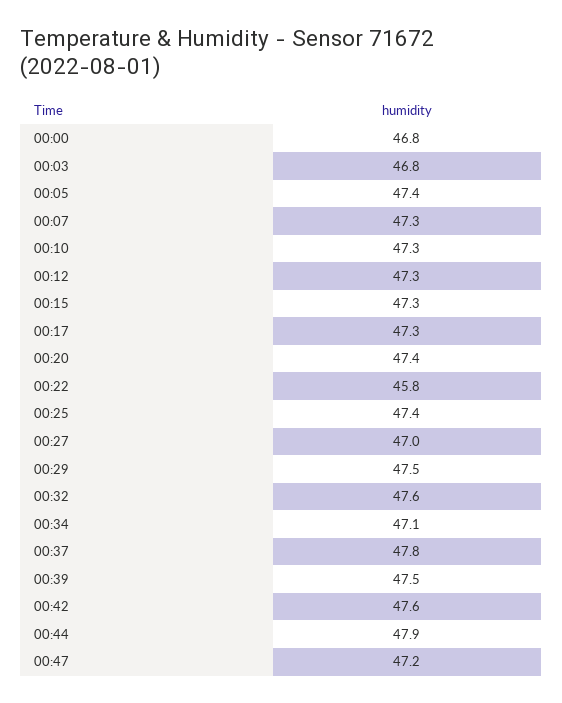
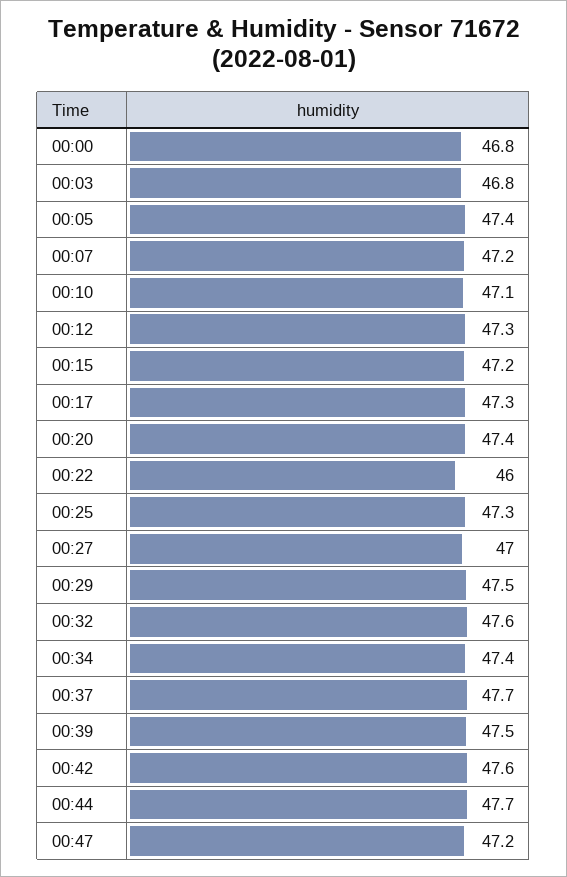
  {
    "00:00": 46.8,
    "00:03": 46.8,
    "00:05": 47.4,
-   "00:07": 47.3,
+   "00:07": 47.2,
-   "00:10": 47.3,
+   "00:10": 47.1,
    "00:12": 47.3,
-   "00:15": 47.3,
+   "00:15": 47.2,
    "00:17": 47.3,
    "00:20": 47.4,
-   "00:22": 45.8,
+   "00:22": 46,
-   "00:25": 47.4,
+   "00:25": 47.3,
    "00:27": 47,
    "00:29": 47.5,
    "00:32": 47.6,
-   "00:34": 47.1,
+   "00:34": 47.4,
-   "00:37": 47.8,
+   "00:37": 47.7,
    "00:39": 47.5,
    "00:42": 47.6,
-   "00:44": 47.9,
+   "00:44": 47.7,
    "00:47": 47.2
  }

